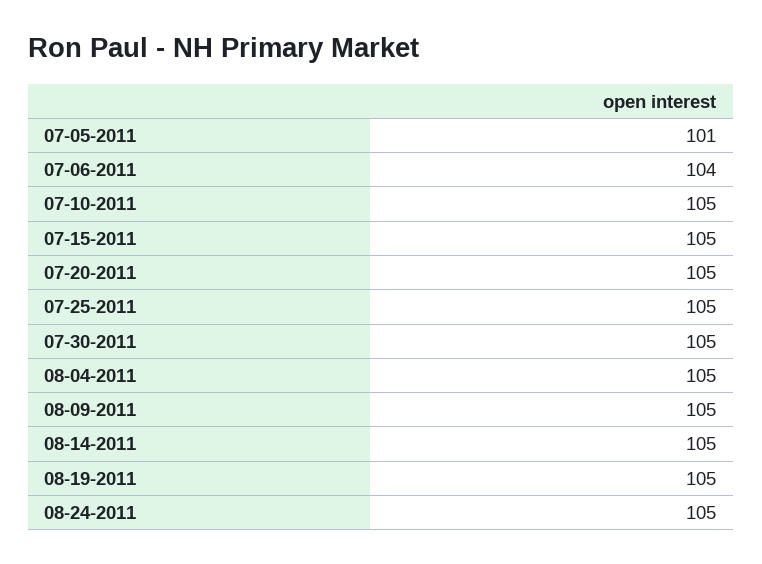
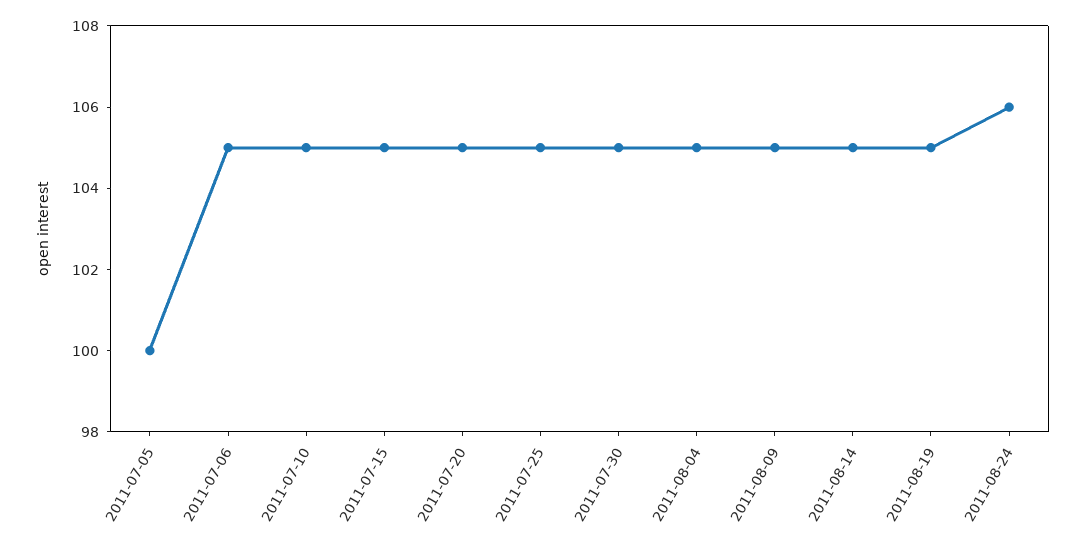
  {
-   "07-05-2011": 101,
+   "07-05-2011": 100,
-   "07-06-2011": 104,
+   "07-06-2011": 105,
    "07-10-2011": 105,
    "07-15-2011": 105,
    "07-20-2011": 105,
    "07-25-2011": 105,
    "07-30-2011": 105,
    "08-04-2011": 105,
    "08-09-2011": 105,
    "08-14-2011": 105,
    "08-19-2011": 105,
-   "08-24-2011": 105
+   "08-24-2011": 106
  }

